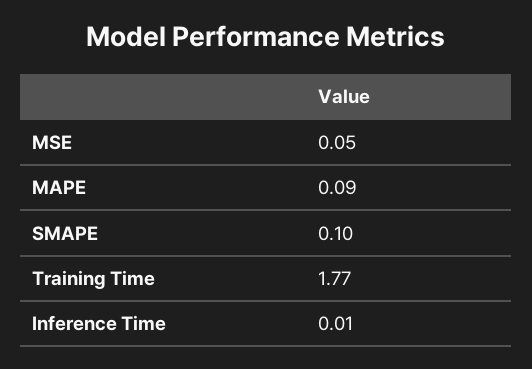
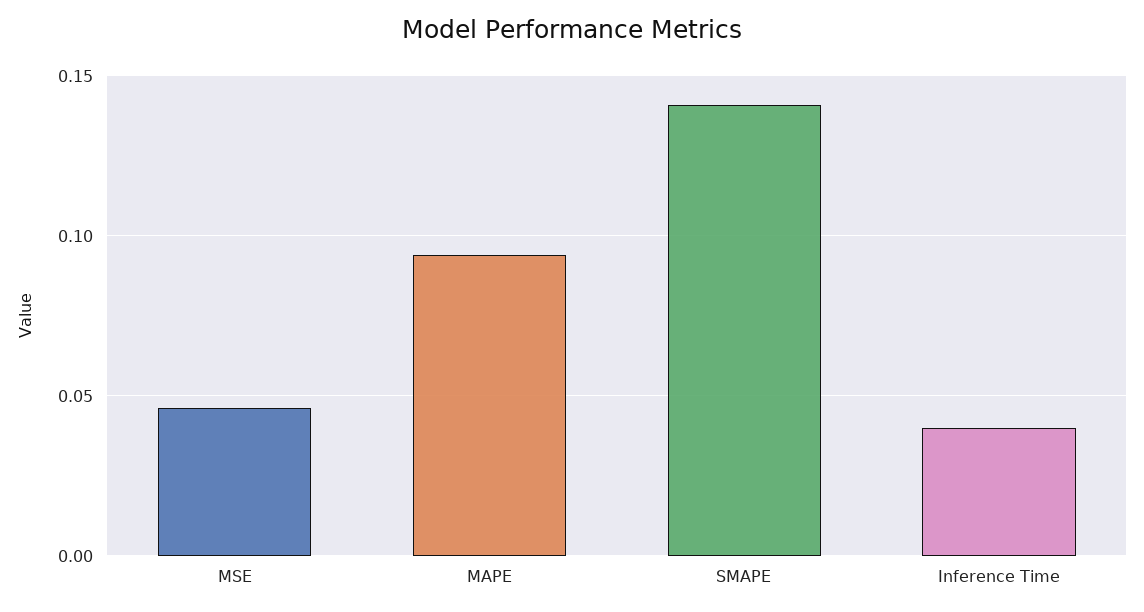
  {
    "MSE": 0.05,
    "MAPE": 0.09,
-   "SMAPE": 0.1,
+   "SMAPE": 0.14,
-   "Training Time": 1.77,
-   "Inference Time": 0.01
+   "Inference Time": 0.04
  }

